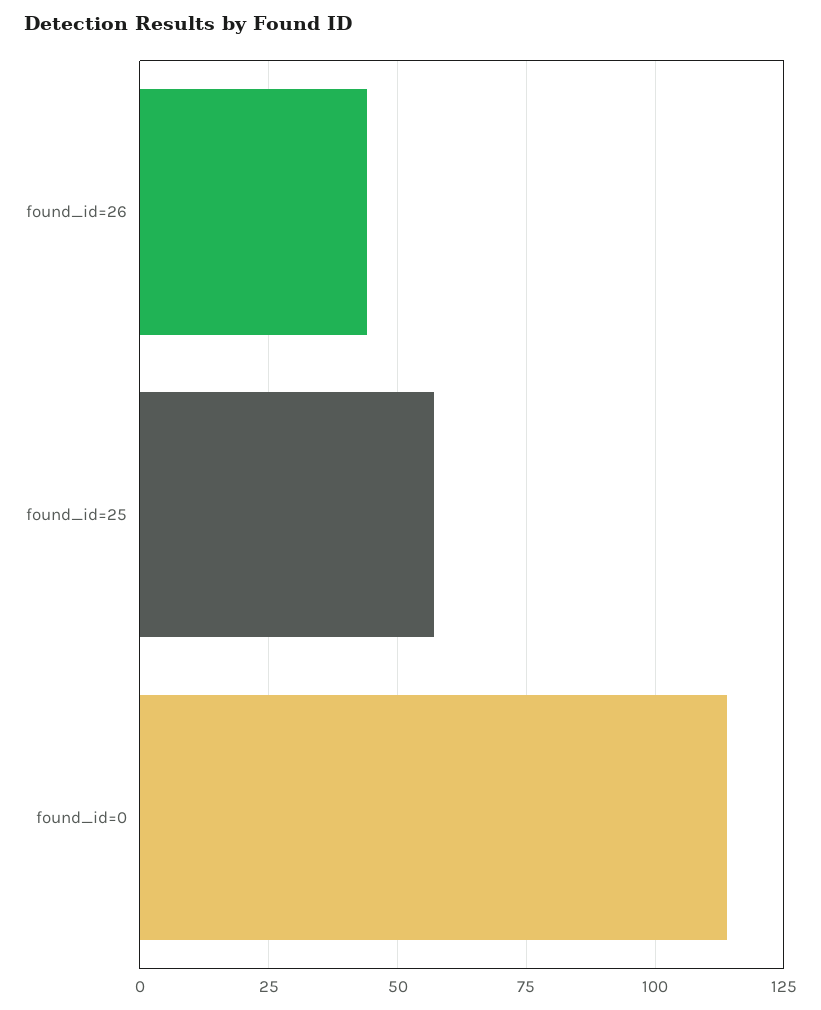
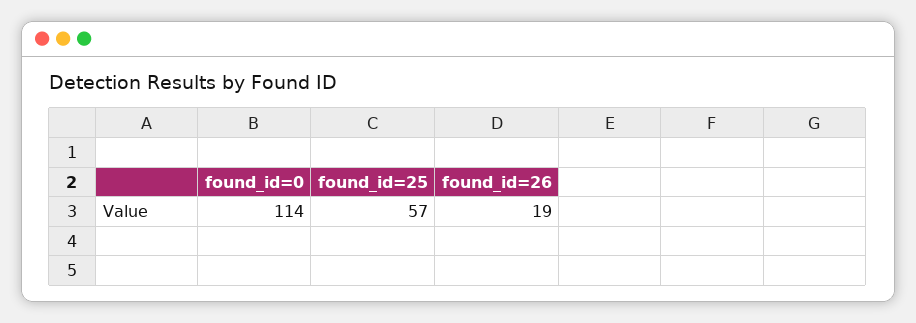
  {
-   "found_id=26": 45,
+   "found_id=26": 19,
    "found_id=25": 57,
    "found_id=0": 114
  }

